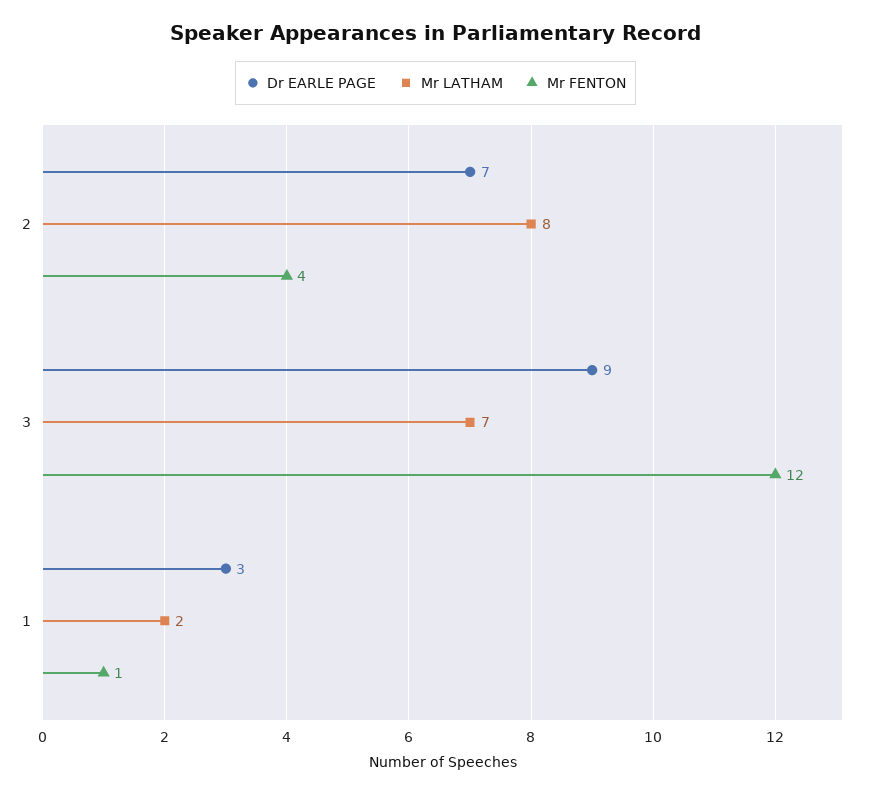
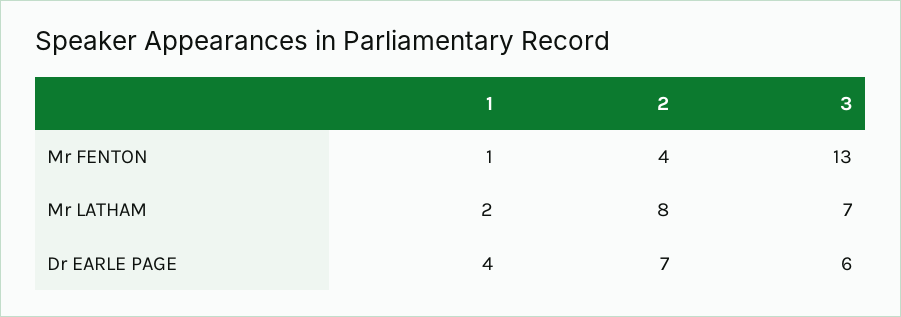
  {
    "Dr EARLE PAGE": {
      "2": 7,
-     "3": 9,
+     "3": 6,
-     "1": 3
+     "1": 4
    },
    "Mr LATHAM": {
      "2": 8,
      "3": 7,
      "1": 2
    },
    "Mr FENTON": {
      "2": 4,
-     "3": 12,
+     "3": 13,
      "1": 1
    }
  }

